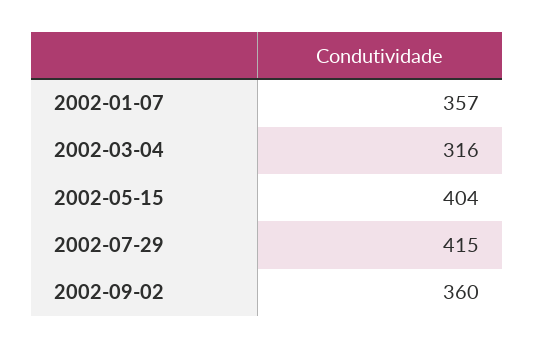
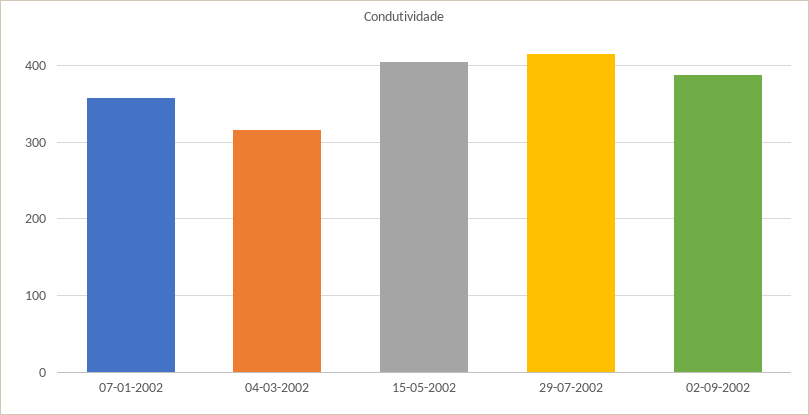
  {
    "2002-01-07": 357,
    "2002-03-04": 316,
    "2002-05-15": 404,
    "2002-07-29": 415,
-   "2002-09-02": 360
+   "2002-09-02": 390
  }

